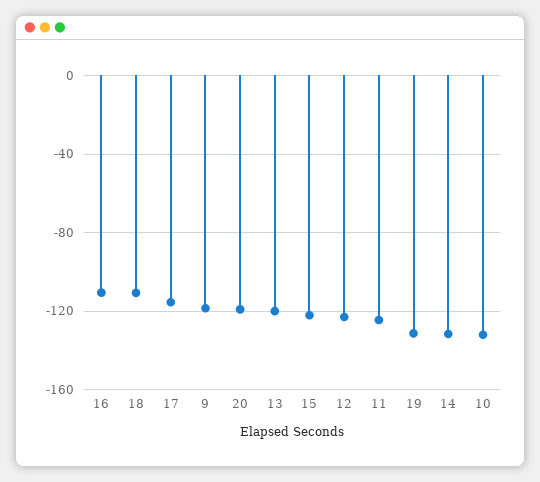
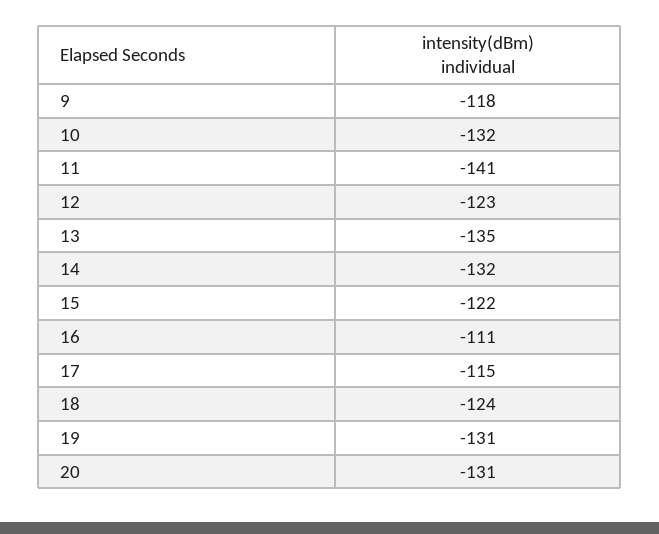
  {
    "16": -111,
-   "18": -110,
+   "18": -124,
    "17": -115,
    "9": -118,
-   "20": -120,
+   "20": -131,
-   "13": -120,
+   "13": -135,
    "15": -122,
    "12": -123,
-   "11": -125,
+   "11": -141,
    "19": -131,
    "14": -132,
    "10": -132
  }

